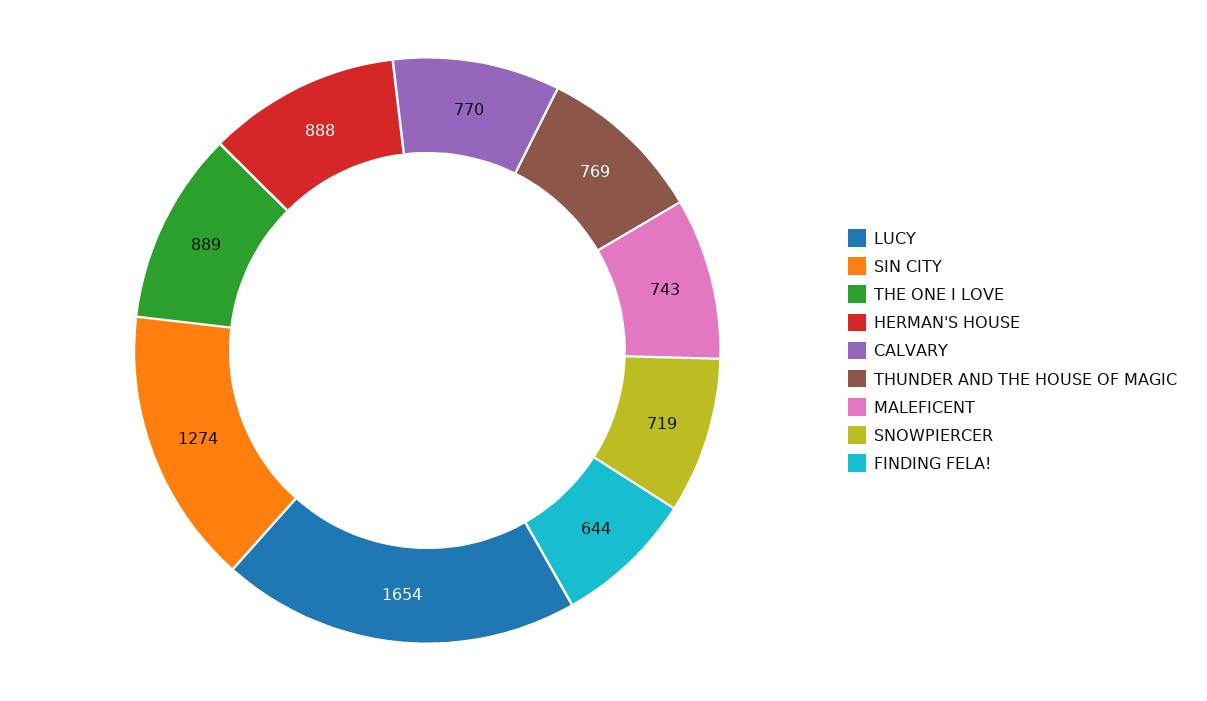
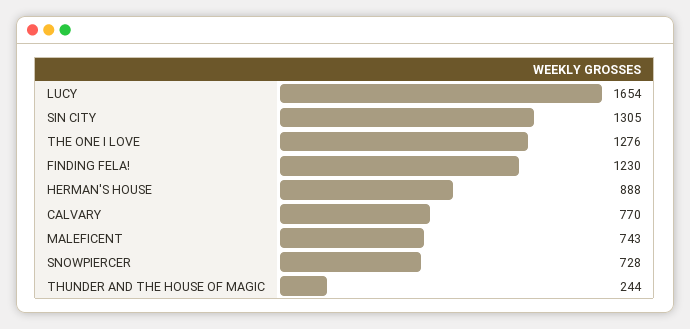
  {
    "LUCY": 1654,
-   "SIN CITY": 1274,
+   "SIN CITY": 1305,
-   "THE ONE I LOVE": 889,
+   "THE ONE I LOVE": 1276,
    "HERMAN'S HOUSE": 888,
    "CALVARY": 770,
-   "THUNDER AND THE HOUSE OF MAGIC": 769,
+   "THUNDER AND THE HOUSE OF MAGIC": 244,
    "MALEFICENT": 743,
-   "SNOWPIERCER": 719,
+   "SNOWPIERCER": 728,
-   "FINDING FELA!": 644
+   "FINDING FELA!": 1230
  }

